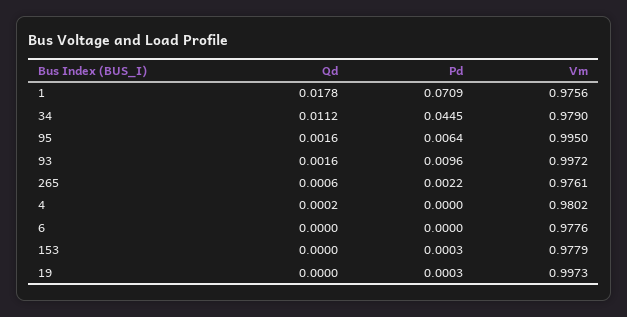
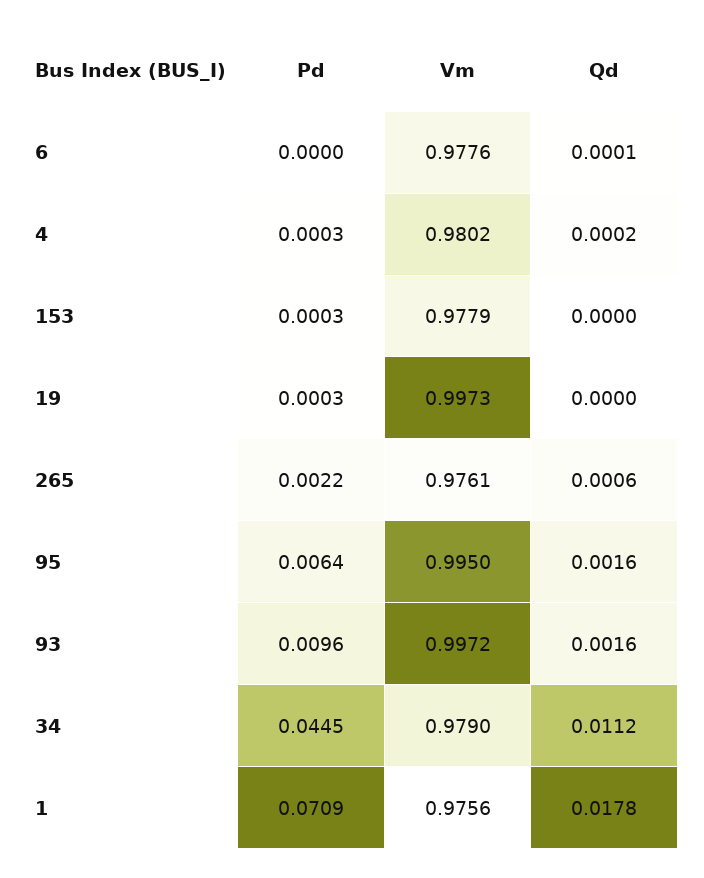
  {
    "Qd": {
      "1": 0.0178,
      "34": 0.0112,
      "95": 0.0016,
      "93": 0.0016,
      "265": 0.0006,
      "4": 0.0002,
-     "6": 0,
+     "6": 0.0001,
      "153": 0,
      "19": 0
    },
    "Pd": {
      "1": 0.0709,
      "34": 0.0445,
      "95": 0.0064,
      "93": 0.0096,
      "265": 0.0022,
-     "4": 0,
+     "4": 0.0003,
      "6": 0,
      "153": 0.0003,
      "19": 0.0003
    },
    "Vm": {
      "1": 0.9756,
      "34": 0.979,
      "95": 0.995,
      "93": 0.9972,
      "265": 0.9761,
      "4": 0.9802,
      "6": 0.9776,
      "153": 0.9779,
      "19": 0.9973
    }
  }

